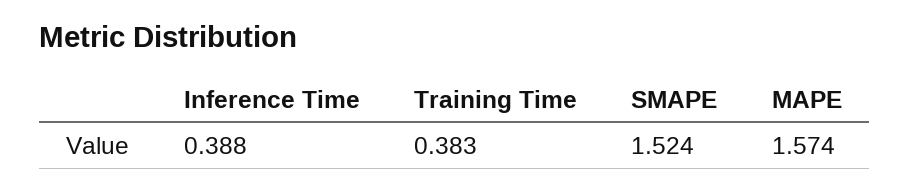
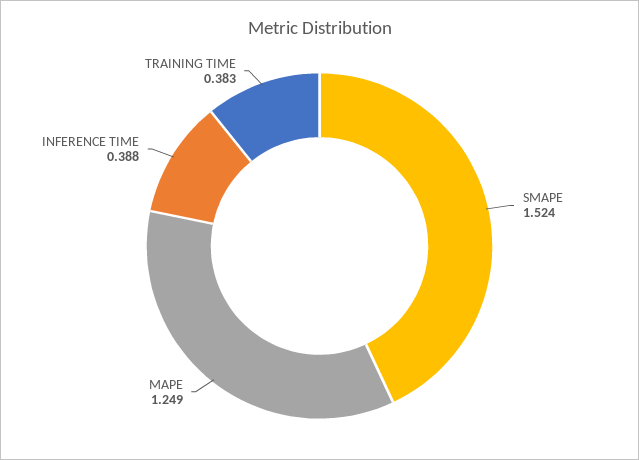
  {
    "Inference Time": 0.388,
    "Training Time": 0.383,
    "SMAPE": 1.524,
-   "MAPE": 1.574
+   "MAPE": 1.249
  }

